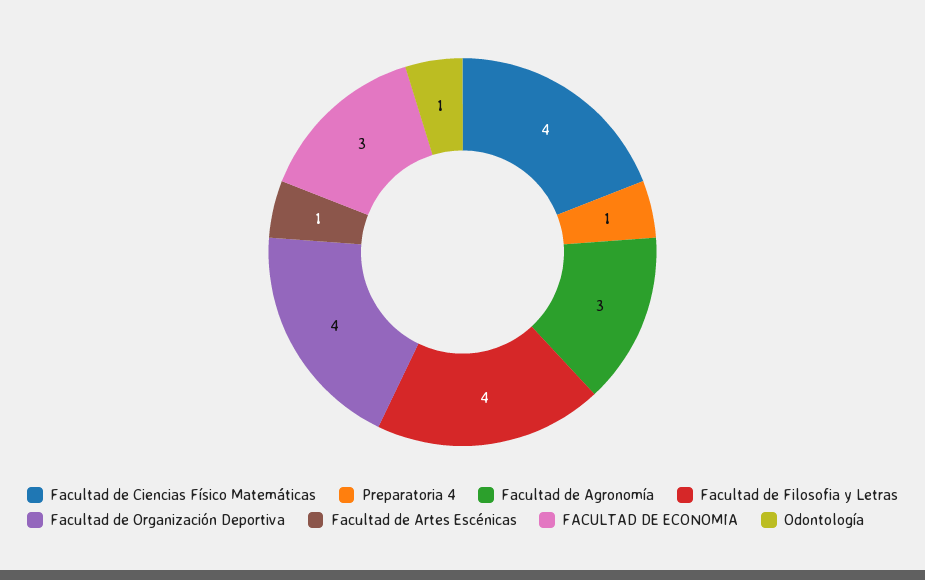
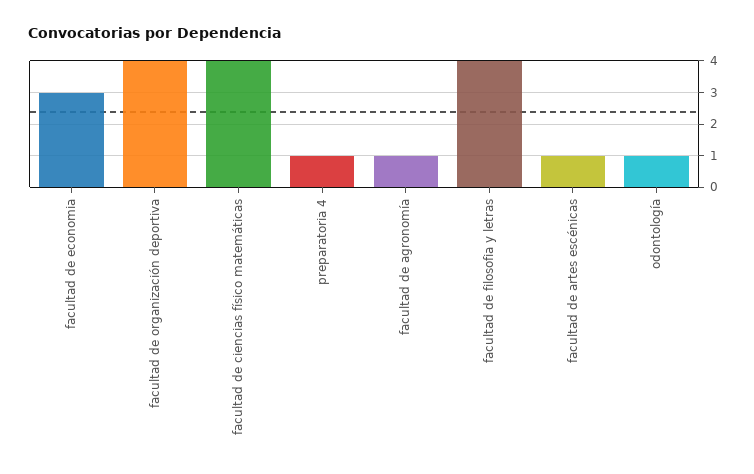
  {
    "Facultad de Ciencias Físico Matemáticas": 4,
    "Preparatoria 4": 1,
-   "Facultad de Agronomía": 3,
+   "Facultad de Agronomía": 1,
    "Facultad de Filosofia y Letras": 4,
    "Facultad de Organización Deportiva": 4,
    "Facultad de Artes Escénicas": 1,
    "FACULTAD DE ECONOMIA": 3,
    "Odontología": 1
  }

